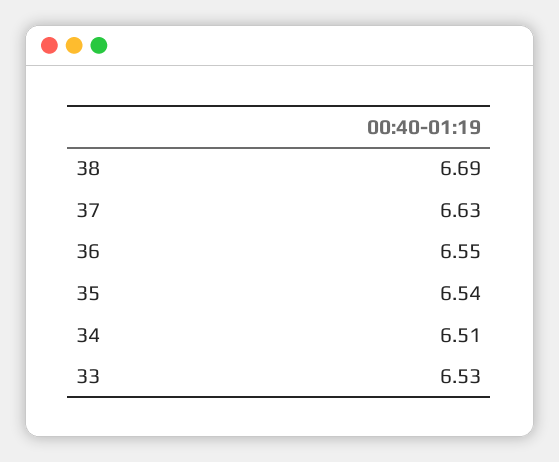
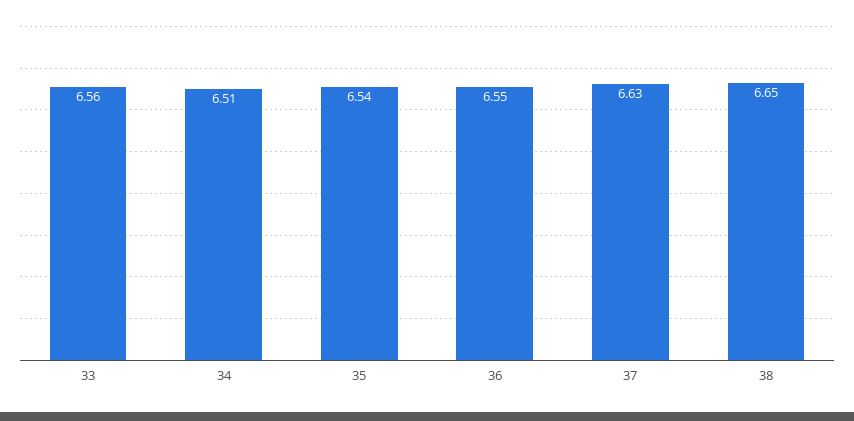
  {
-   "38": 6.69,
+   "38": 6.65,
    "37": 6.63,
    "36": 6.55,
    "35": 6.54,
    "34": 6.51,
-   "33": 6.53
+   "33": 6.56
  }

